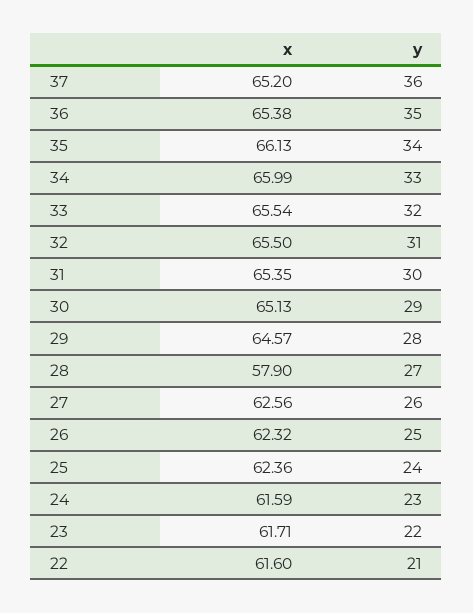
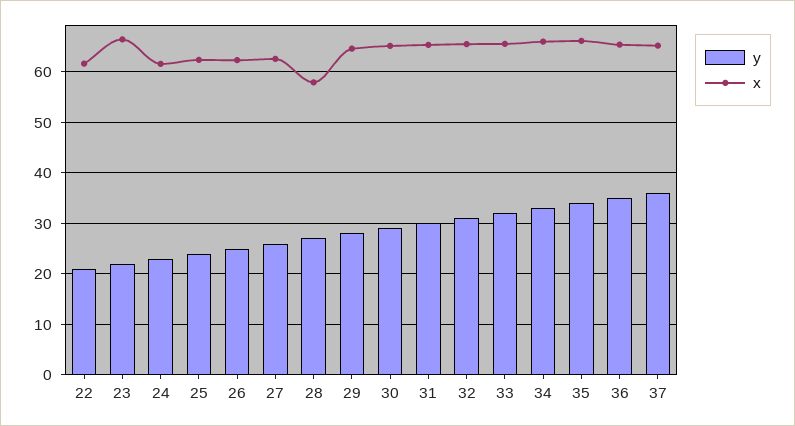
  {
    "x": {
      "37": 65.2,
      "36": 65.38,
      "35": 66.13,
      "34": 65.99,
      "33": 65.54,
      "32": 65.5,
      "31": 65.35,
      "30": 65.13,
      "29": 64.57,
      "28": 57.9,
      "27": 62.56,
      "26": 62.32,
      "25": 62.36,
      "24": 61.59,
-     "23": 61.71,
+     "23": 66,
      "22": 61.6
    },
    "y": {
      "37": 36,
      "36": 35,
      "35": 34,
      "34": 33,
      "33": 32,
      "32": 31,
      "31": 30,
      "30": 29,
      "29": 28,
      "28": 27,
      "27": 26,
      "26": 25,
      "25": 24,
      "24": 23,
      "23": 22,
      "22": 21
    }
  }

